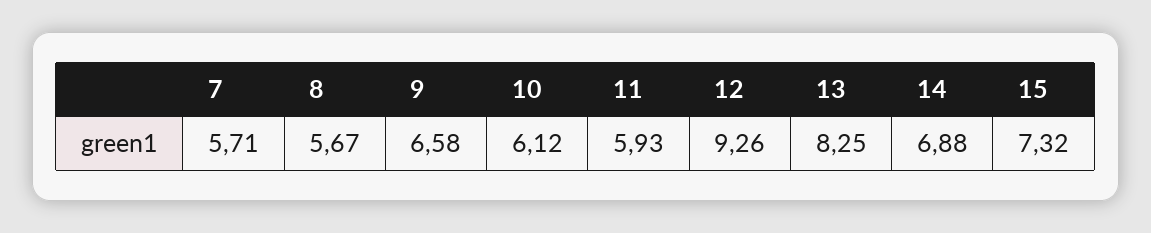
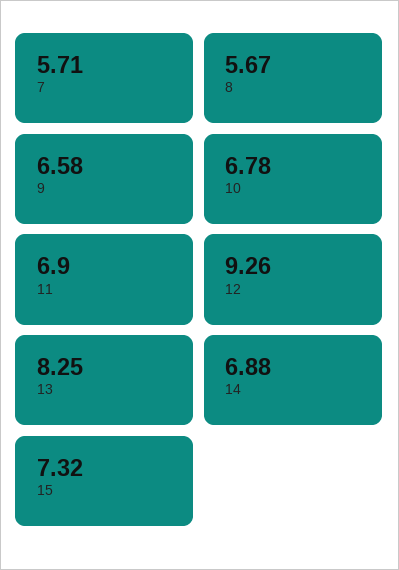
  {
    "7": 5.71,
    "8": 5.67,
    "9": 6.58,
-   "10": 6.12,
+   "10": 6.78,
-   "11": 5.93,
+   "11": 6.9,
    "12": 9.26,
    "13": 8.25,
    "14": 6.88,
    "15": 7.32
  }

